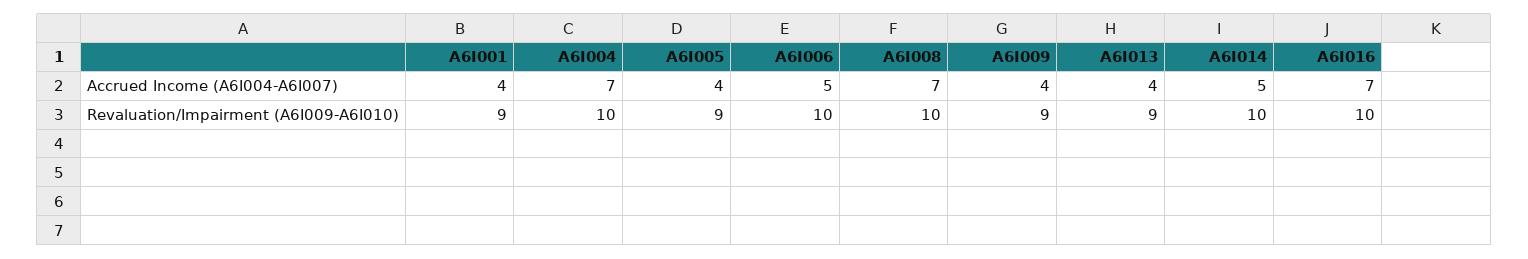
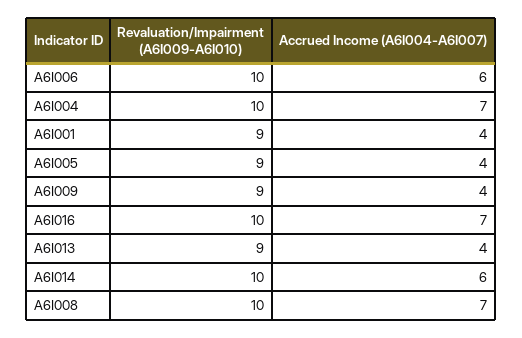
  {
    "A6I001": {
      "Accrued Income (A6I004-A6I007)": 4,
      "Revaluation/Impairment (A6I009-A6I010)": 9
    },
    "A6I004": {
      "Accrued Income (A6I004-A6I007)": 7,
      "Revaluation/Impairment (A6I009-A6I010)": 10
    },
    "A6I005": {
      "Accrued Income (A6I004-A6I007)": 4,
      "Revaluation/Impairment (A6I009-A6I010)": 9
    },
    "A6I006": {
-     "Accrued Income (A6I004-A6I007)": 5,
+     "Accrued Income (A6I004-A6I007)": 6,
      "Revaluation/Impairment (A6I009-A6I010)": 10
    },
    "A6I008": {
      "Accrued Income (A6I004-A6I007)": 7,
      "Revaluation/Impairment (A6I009-A6I010)": 10
    },
    "A6I009": {
      "Accrued Income (A6I004-A6I007)": 4,
      "Revaluation/Impairment (A6I009-A6I010)": 9
    },
    "A6I013": {
      "Accrued Income (A6I004-A6I007)": 4,
      "Revaluation/Impairment (A6I009-A6I010)": 9
    },
    "A6I014": {
-     "Accrued Income (A6I004-A6I007)": 5,
+     "Accrued Income (A6I004-A6I007)": 6,
      "Revaluation/Impairment (A6I009-A6I010)": 10
    },
    "A6I016": {
      "Accrued Income (A6I004-A6I007)": 7,
      "Revaluation/Impairment (A6I009-A6I010)": 10
    }
  }

